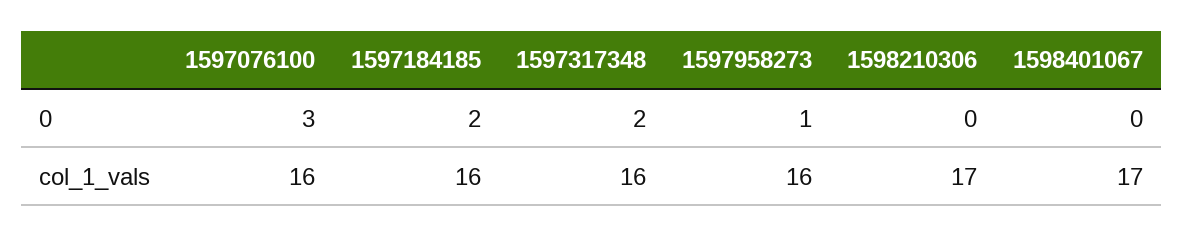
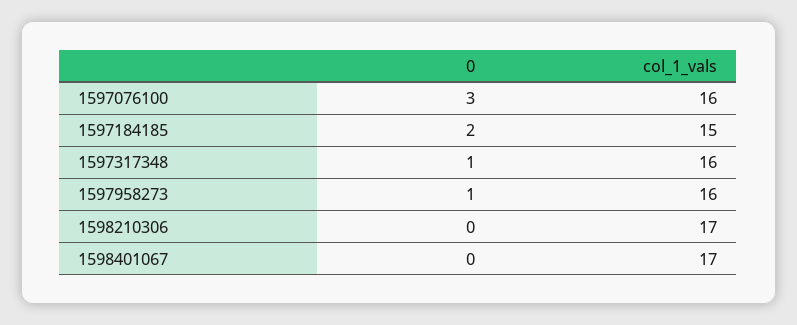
  {
    "1597076100": {
      "0": 3,
      "col_1_vals": 16
    },
    "1597184185": {
      "0": 2,
-     "col_1_vals": 16
+     "col_1_vals": 15
    },
    "1597317348": {
-     "0": 2,
+     "0": 1,
      "col_1_vals": 16
    },
    "1597958273": {
      "0": 1,
      "col_1_vals": 16
    },
    "1598210306": {
      "0": 0,
      "col_1_vals": 17
    },
    "1598401067": {
      "0": 0,
      "col_1_vals": 17
    }
  }

